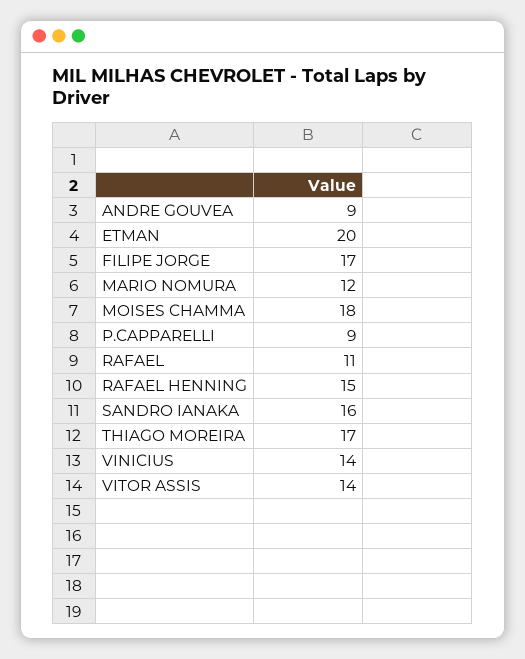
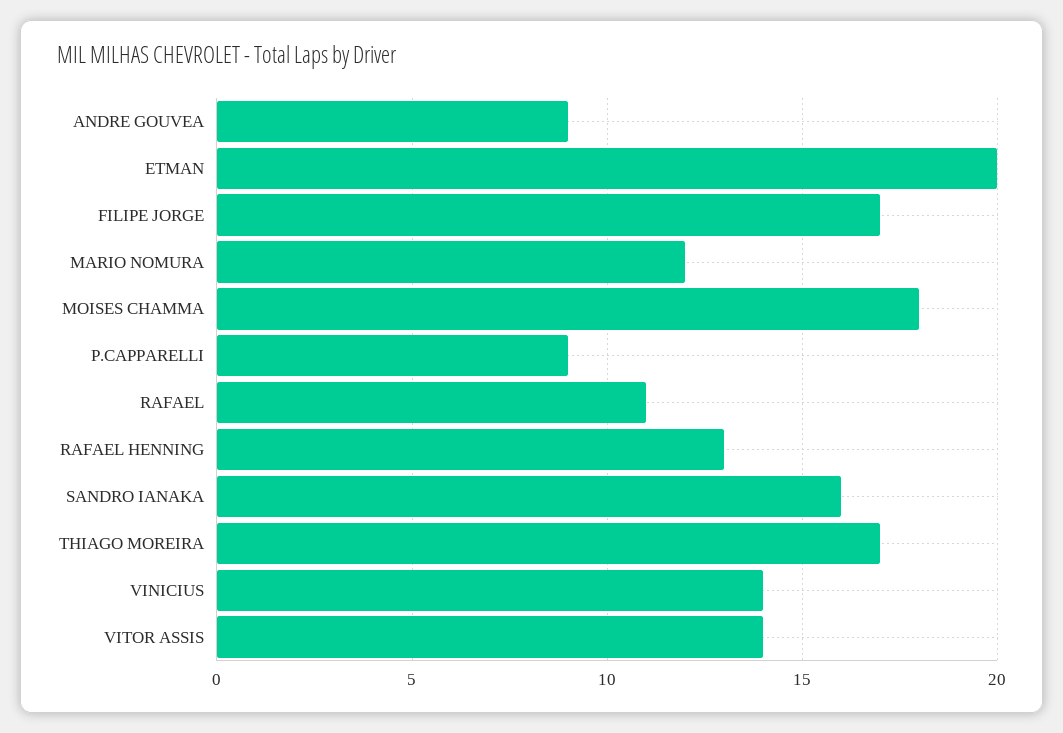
  {
    "ANDRE GOUVEA": 9,
    "ETMAN": 20,
    "FILIPE JORGE": 17,
    "MARIO NOMURA": 12,
    "MOISES CHAMMA": 18,
    "P.CAPPARELLI": 9,
    "RAFAEL": 11,
-   "RAFAEL HENNING": 15,
+   "RAFAEL HENNING": 13,
    "SANDRO IANAKA": 16,
    "THIAGO MOREIRA": 17,
    "VINICIUS": 14,
    "VITOR ASSIS": 14
  }

